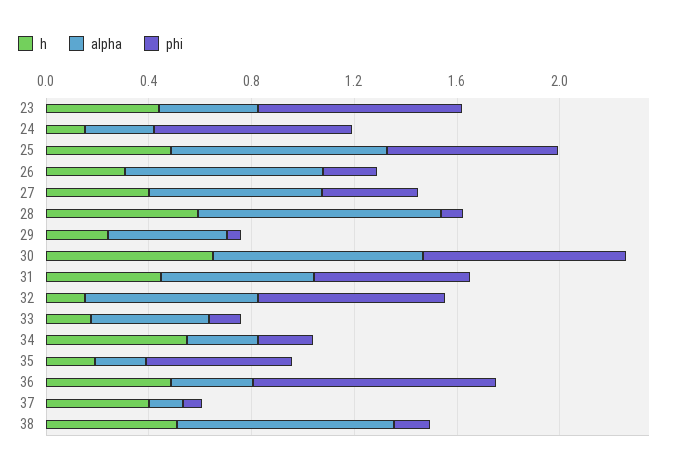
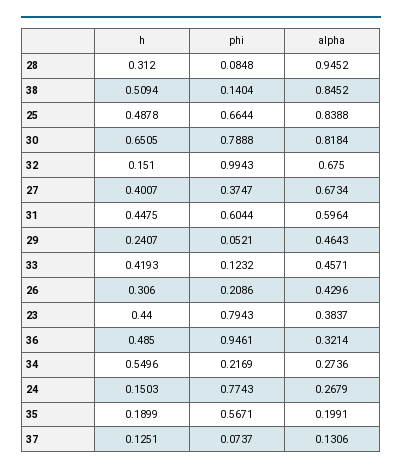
  {
    "h": {
      "23": 0.44,
      "24": 0.1503,
      "25": 0.4878,
      "26": 0.306,
      "27": 0.4007,
-     "28": 0.6,
+     "28": 0.312,
      "29": 0.2407,
      "30": 0.6505,
      "31": 0.4475,
      "32": 0.151,
-     "33": 0.2,
+     "33": 0.4193,
      "34": 0.5496,
      "35": 0.1899,
      "36": 0.485,
-     "37": 0.4,
+     "37": 0.1251,
      "38": 0.5094
    },
    "alpha": {
      "23": 0.3837,
      "24": 0.2679,
      "25": 0.8388,
-     "26": 0.8,
+     "26": 0.4296,
      "27": 0.6734,
      "28": 0.9452,
      "29": 0.4643,
      "30": 0.8184,
      "31": 0.5964,
      "32": 0.675,
      "33": 0.4571,
      "34": 0.2736,
      "35": 0.1991,
      "36": 0.3214,
      "37": 0.1306,
      "38": 0.8452
    },
    "phi": {
      "23": 0.7943,
      "24": 0.7743,
      "25": 0.6644,
      "26": 0.2086,
      "27": 0.3747,
      "28": 0.0848,
      "29": 0.0521,
      "30": 0.7888,
      "31": 0.6044,
-     "32": 0.7,
+     "32": 0.9943,
      "33": 0.1232,
      "34": 0.2169,
      "35": 0.5671,
      "36": 0.9461,
      "37": 0.0737,
      "38": 0.1404
    }
  }

